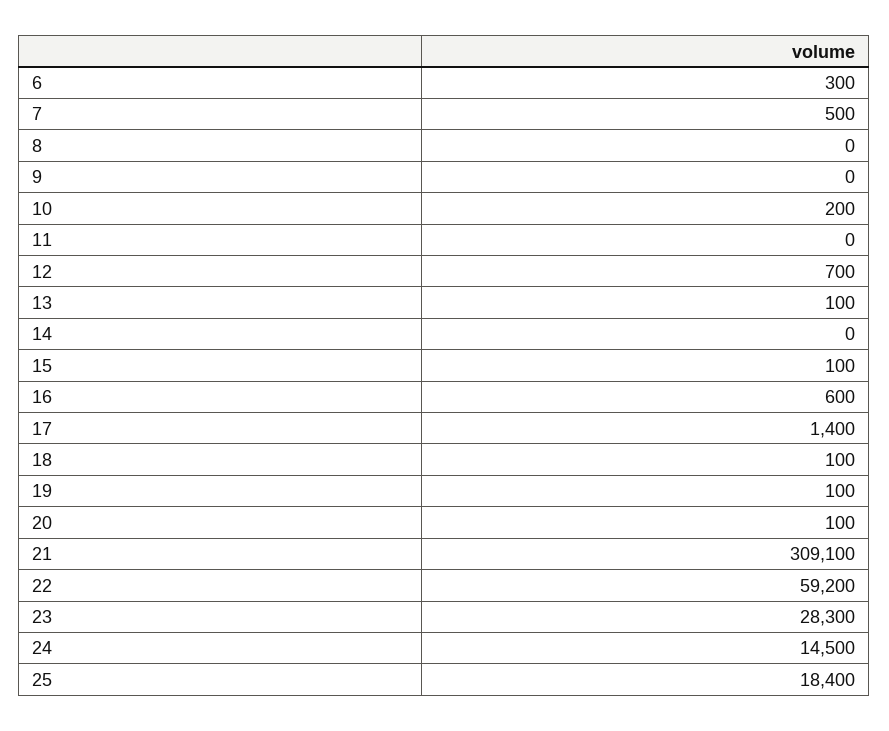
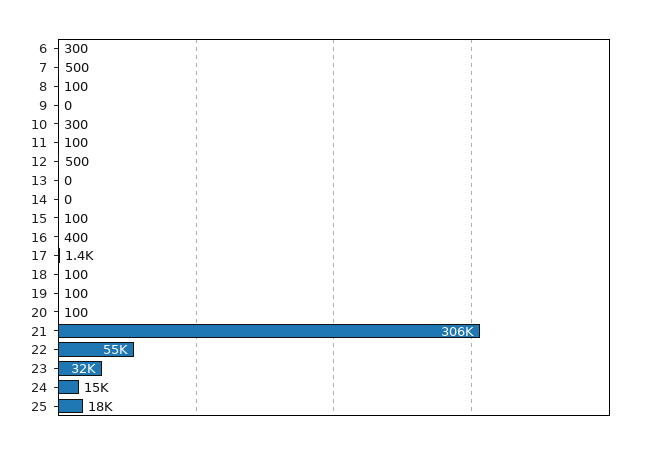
  {
    "6": 300,
    "7": 500,
-   "8": 0,
+   "8": 100,
    "9": 0,
-   "10": 200,
+   "10": 300,
-   "11": 0,
+   "11": 100,
-   "12": 700,
+   "12": 500,
-   "13": 100,
+   "13": 0,
    "14": 0,
    "15": 100,
-   "16": 600,
+   "16": 400,
    "17": 1400,
    "18": 100,
    "19": 100,
    "20": 100,
-   "21": 309100,
+   "21": 306000,
-   "22": 59200,
+   "22": 55000,
-   "23": 28300,
+   "23": 32000,
    "24": 14500,
    "25": 18400
  }

